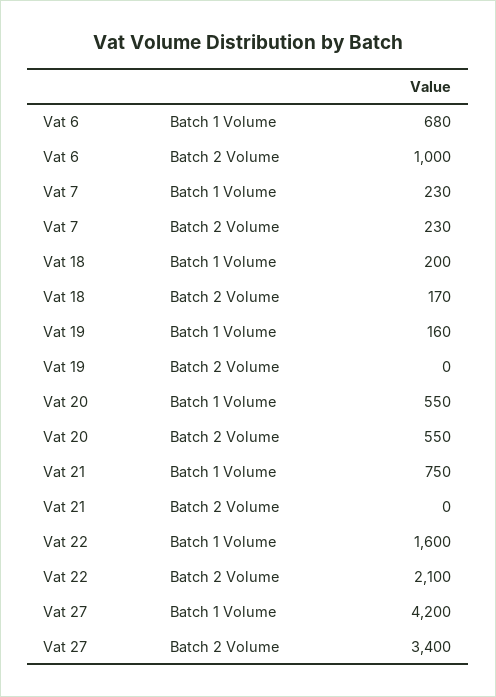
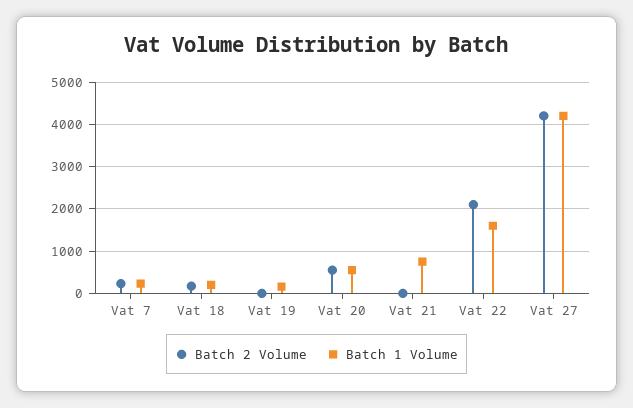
  {
    "Batch 1 Volume": {
-     "Vat 6": 680,
      "Vat 7": 230,
      "Vat 18": 200,
      "Vat 19": 160,
      "Vat 20": 550,
      "Vat 21": 750,
      "Vat 22": 1600,
      "Vat 27": 4200
    },
    "Batch 2 Volume": {
-     "Vat 6": 1000,
      "Vat 7": 230,
      "Vat 18": 170,
      "Vat 19": 0,
      "Vat 20": 550,
      "Vat 21": 0,
      "Vat 22": 2100,
-     "Vat 27": 3400
+     "Vat 27": 4200
    }
  }

